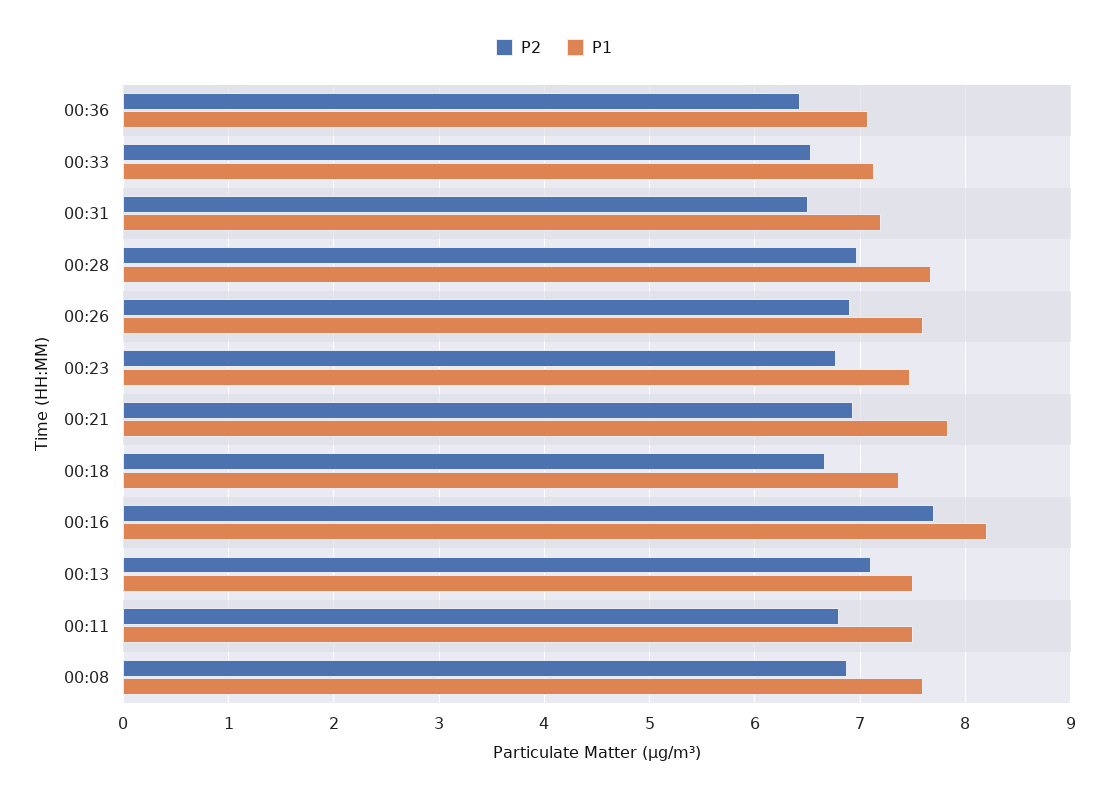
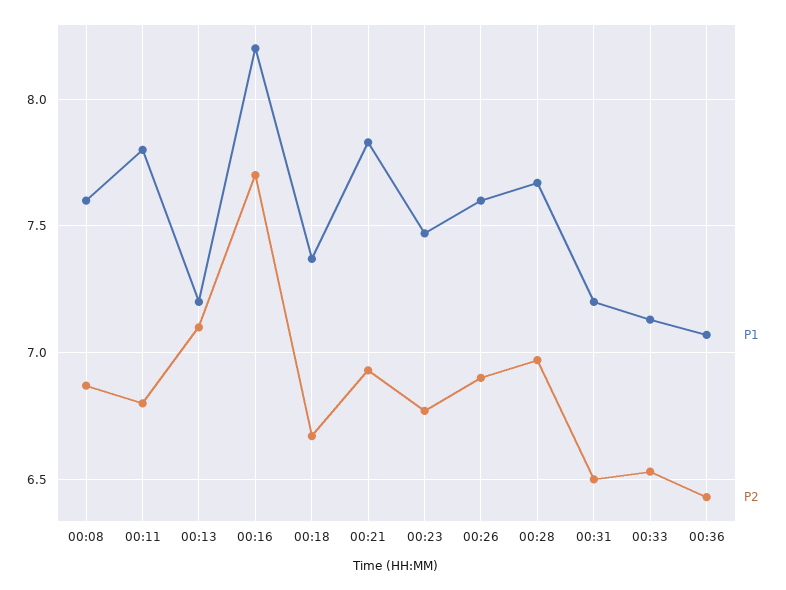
  {
    "P2": {
      "00:36": 6.45,
      "00:33": 6.55,
      "00:31": 6.5,
      "00:28": 6.95,
      "00:26": 6.9,
      "00:23": 6.75,
      "00:21": 6.95,
      "00:18": 6.65,
      "00:16": 7.7,
      "00:13": 7.1,
      "00:11": 6.8,
      "00:08": 6.85
    },
    "P1": {
      "00:36": 7.05,
      "00:33": 7.15,
      "00:31": 7.2,
      "00:28": 7.65,
      "00:26": 7.6,
      "00:23": 7.45,
      "00:21": 7.85,
      "00:18": 7.35,
      "00:16": 8.2,
-     "00:13": 7.5,
+     "00:13": 7.2,
-     "00:11": 7.5,
+     "00:11": 7.8,
      "00:08": 7.6
    }
  }

